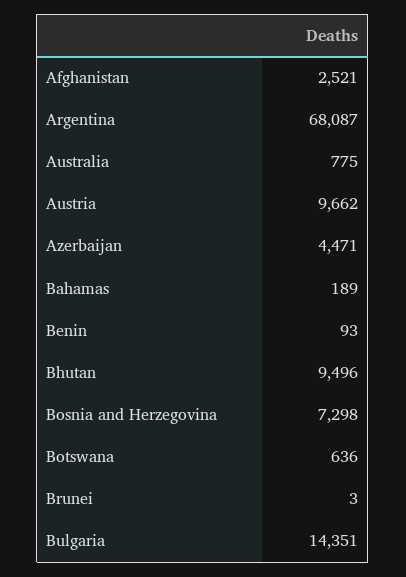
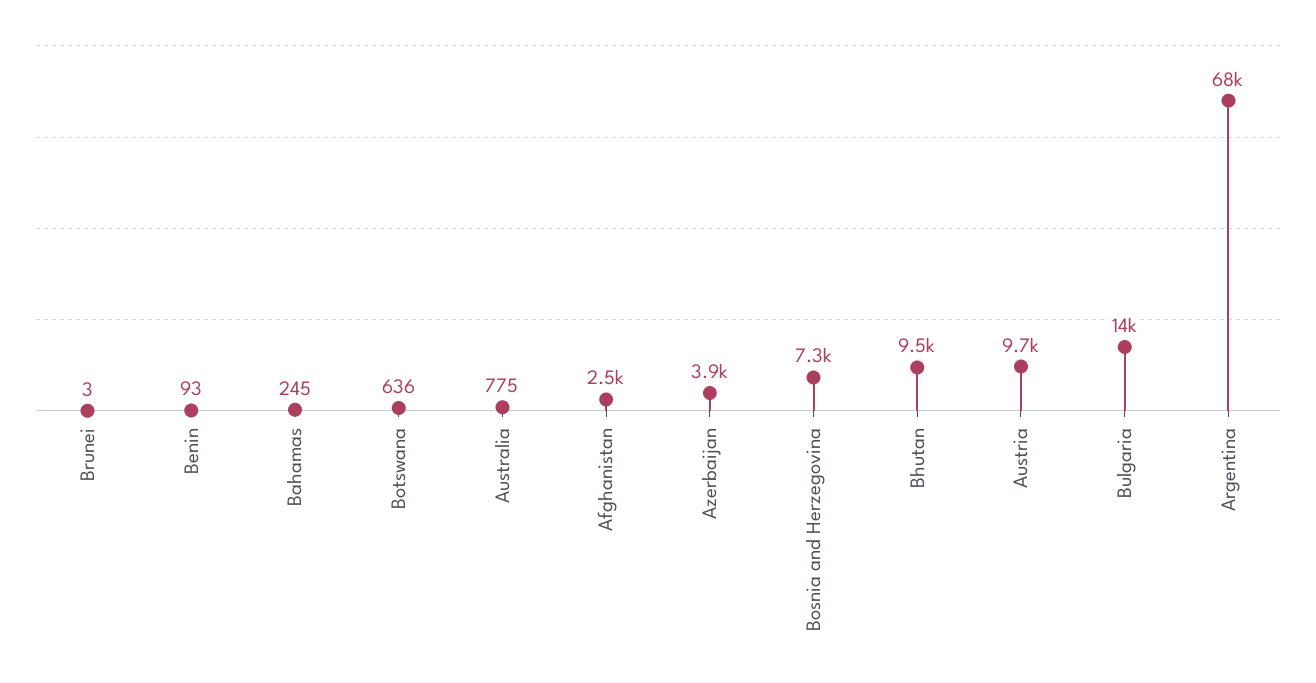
  {
    "Afghanistan": 2521,
    "Argentina": 68087,
    "Australia": 775,
    "Austria": 9662,
-   "Azerbaijan": 4471,
+   "Azerbaijan": 3900,
-   "Bahamas": 189,
+   "Bahamas": 245,
    "Benin": 93,
    "Bhutan": 9496,
    "Bosnia and Herzegovina": 7298,
    "Botswana": 636,
    "Brunei": 3,
    "Bulgaria": 14351
  }

